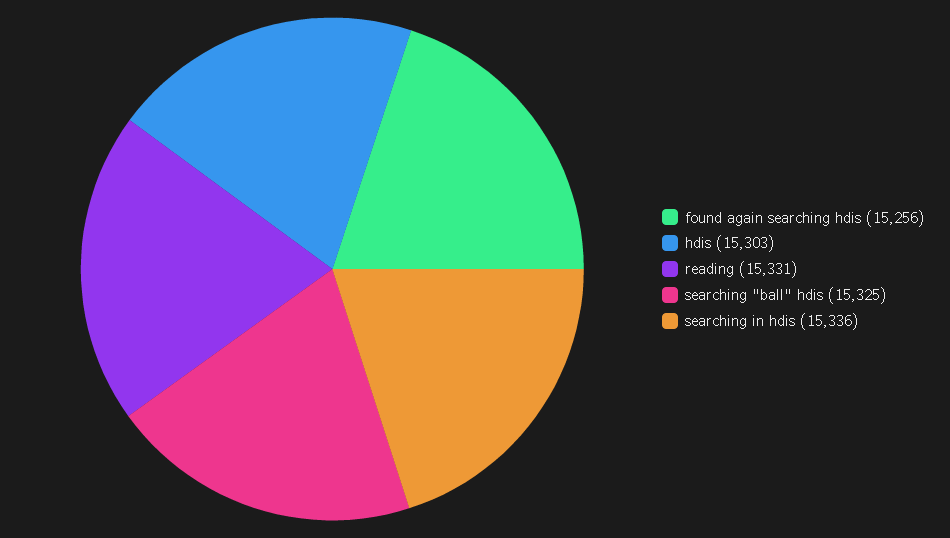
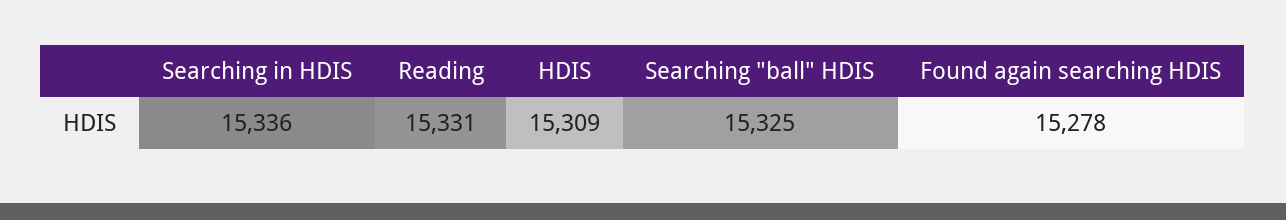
  {
-   "found again searching hdis": 15256,
+   "found again searching hdis": 15278,
-   "hdis": 15303,
+   "hdis": 15309,
    "reading": 15331,
    "searching \"ball\" hdis": 15325,
    "searching in hdis": 15336
  }

